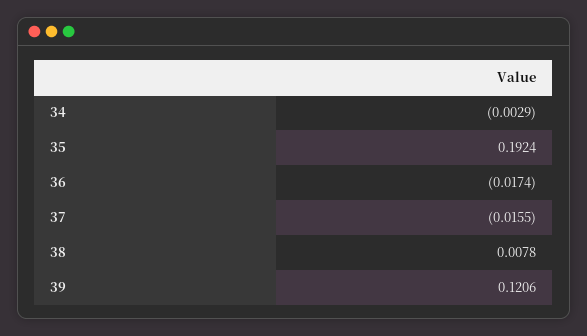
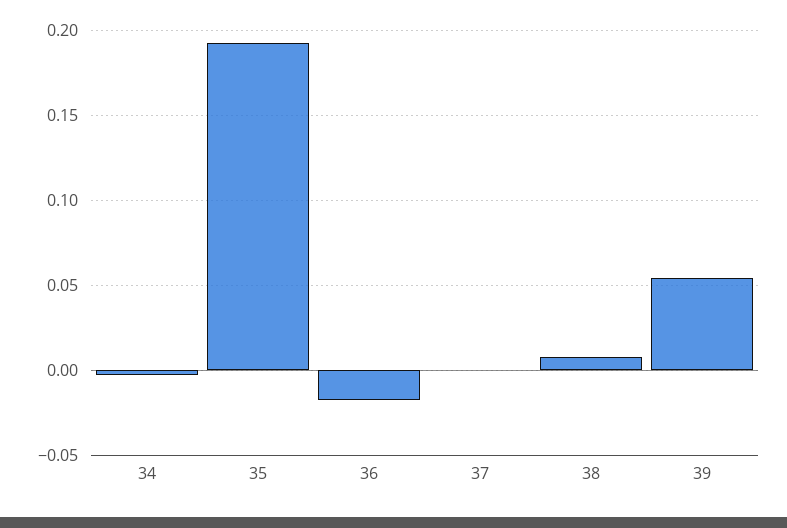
  {
    "34": -0.0029,
    "35": 0.1924,
    "36": -0.0174,
-   "37": -0.0155,
+   "37": 0,
    "38": 0.0078,
-   "39": 0.1206
+   "39": 0.055
  }

